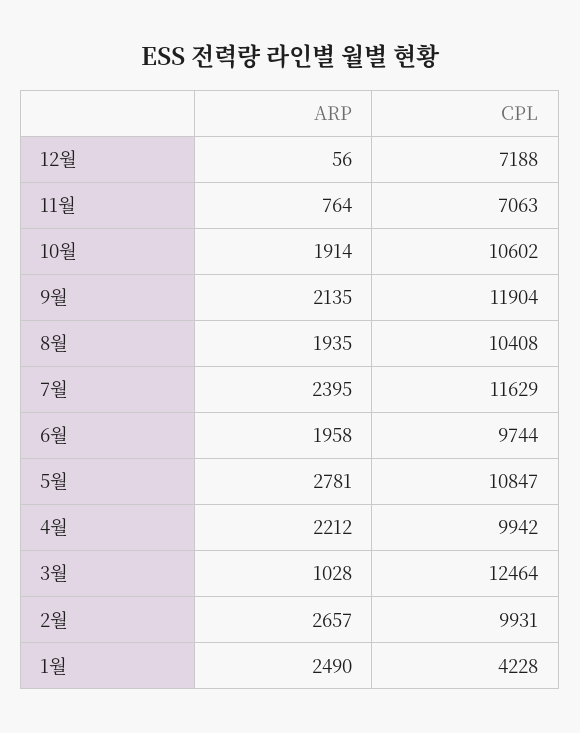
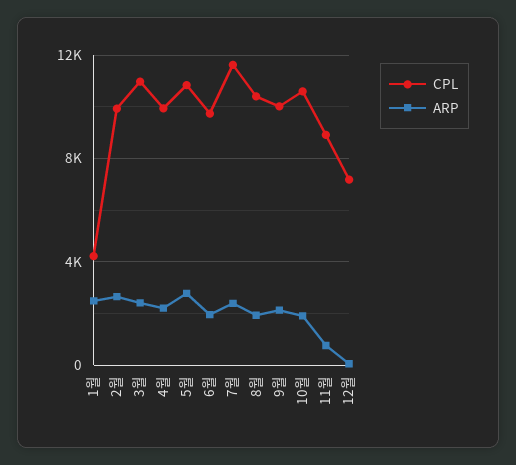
  {
    "ARP": {
      "12월": 56,
      "11월": 764,
      "10월": 1914,
      "9월": 2135,
      "8월": 1935,
      "7월": 2395,
      "6월": 1958,
      "5월": 2781,
      "4월": 2212,
-     "3월": 1028,
+     "3월": 2500,
      "2월": 2657,
      "1월": 2490
    },
    "CPL": {
      "12월": 7188,
-     "11월": 7063,
+     "11월": 9000,
      "10월": 10602,
-     "9월": 11904,
+     "9월": 10000,
      "8월": 10408,
      "7월": 11629,
      "6월": 9744,
      "5월": 10847,
      "4월": 9942,
-     "3월": 12464,
+     "3월": 11000,
      "2월": 9931,
      "1월": 4228
    }
  }

